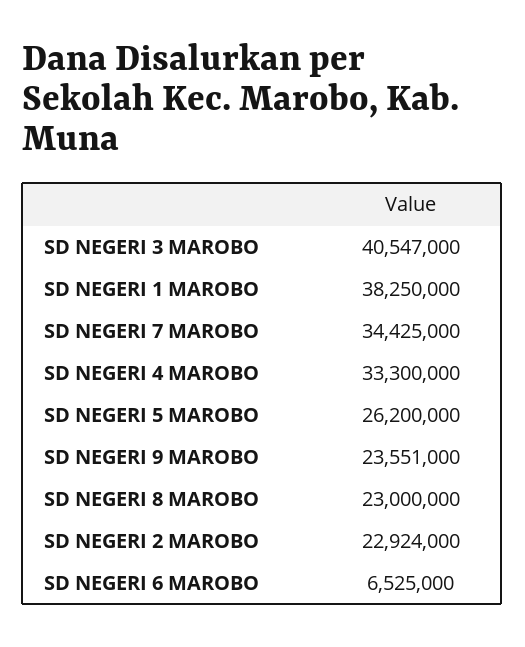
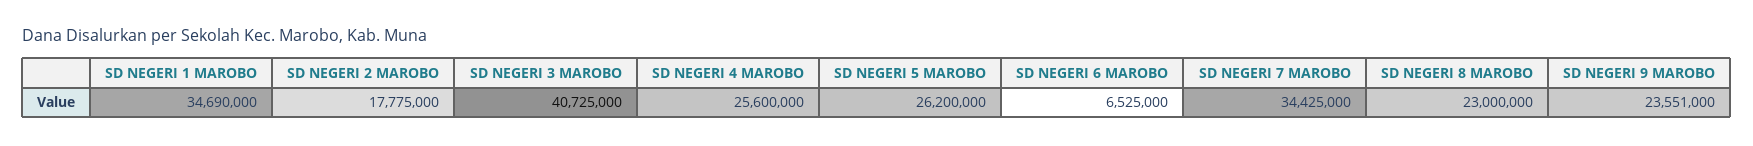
  {
-   "SD NEGERI 3 MAROBO": 40547000,
+   "SD NEGERI 3 MAROBO": 40725000,
-   "SD NEGERI 1 MAROBO": 38250000,
+   "SD NEGERI 1 MAROBO": 34690000,
    "SD NEGERI 7 MAROBO": 34425000,
-   "SD NEGERI 4 MAROBO": 33300000,
+   "SD NEGERI 4 MAROBO": 25600000,
    "SD NEGERI 5 MAROBO": 26200000,
    "SD NEGERI 9 MAROBO": 23551000,
    "SD NEGERI 8 MAROBO": 23000000,
-   "SD NEGERI 2 MAROBO": 22924000,
+   "SD NEGERI 2 MAROBO": 17775000,
    "SD NEGERI 6 MAROBO": 6525000
  }

